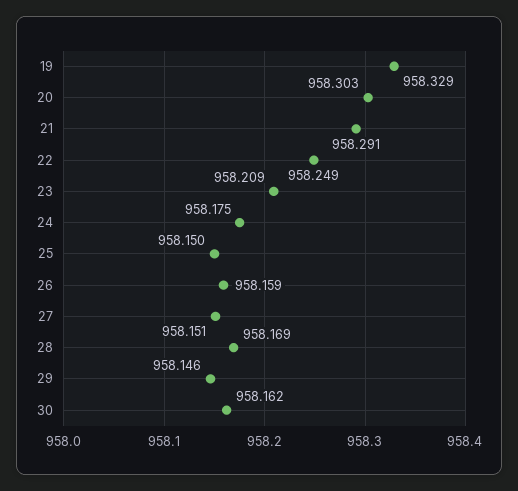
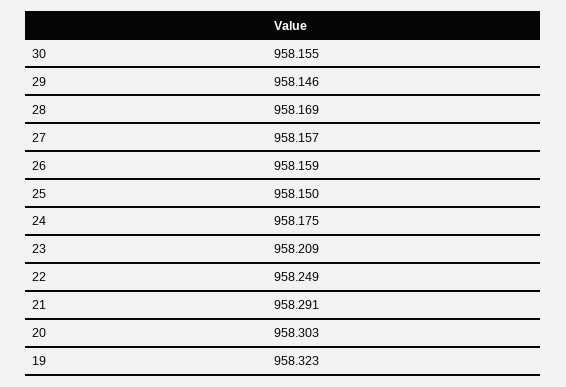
  {
-   "19": 958.329,
+   "19": 958.323,
    "20": 958.303,
    "21": 958.291,
    "22": 958.249,
    "23": 958.209,
    "24": 958.175,
    "25": 958.15,
    "26": 958.159,
-   "27": 958.151,
+   "27": 958.157,
    "28": 958.169,
    "29": 958.146,
-   "30": 958.162
+   "30": 958.155
  }

